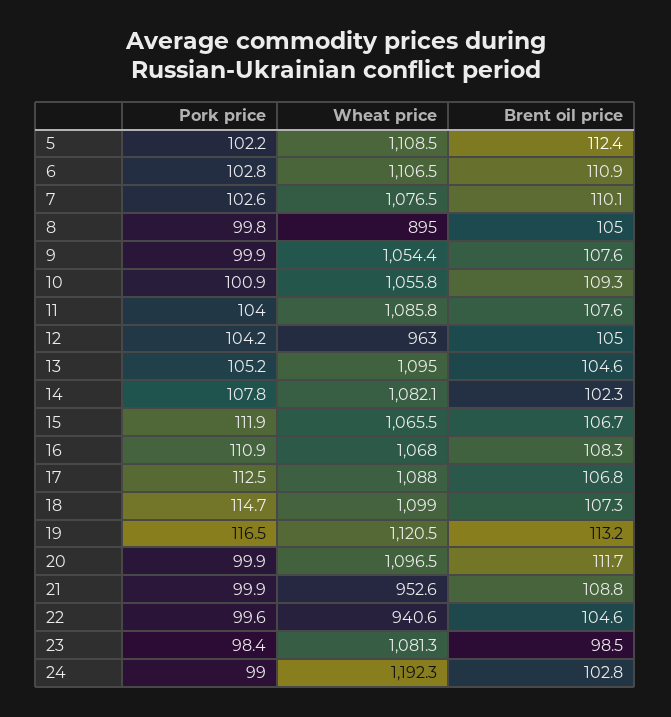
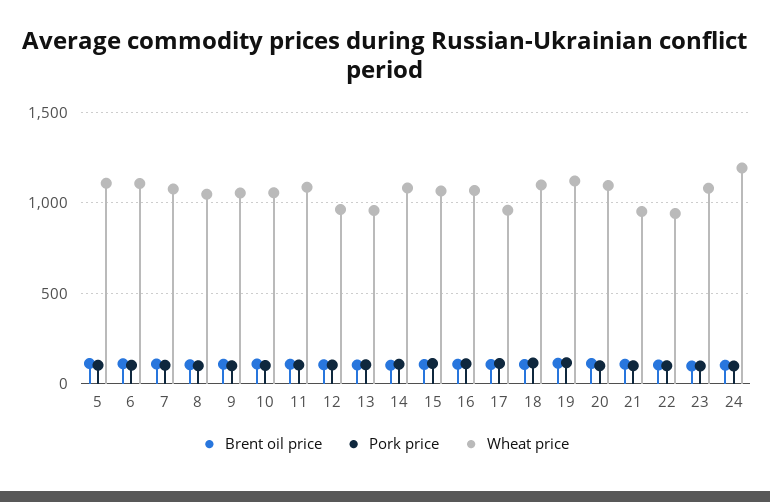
  {
    "Pork price": {
      "5": 102.2,
      "6": 102.8,
      "7": 102.6,
      "8": 99.8,
      "9": 99.9,
      "10": 100.9,
      "11": 104,
      "12": 104.2,
      "13": 105.2,
      "14": 107.8,
      "15": 111.9,
      "16": 110.9,
      "17": 112.5,
      "18": 114.7,
      "19": 116.5,
      "20": 99.9,
      "21": 99.9,
      "22": 99.6,
      "23": 98.4,
      "24": 99
    },
    "Wheat price": {
      "5": 1108.5,
      "6": 1106.5,
      "7": 1076.5,
-     "8": 895,
+     "8": 1050,
      "9": 1054.4,
      "10": 1055.8,
      "11": 1085.8,
      "12": 963,
-     "13": 1095,
+     "13": 950,
      "14": 1082.1,
      "15": 1065.5,
      "16": 1068,
-     "17": 1088,
+     "17": 950,
      "18": 1099,
      "19": 1120.5,
      "20": 1096.5,
      "21": 952.6,
      "22": 940.6,
      "23": 1081.3,
      "24": 1192.3
    },
    "Brent oil price": {
      "5": 112.4,
      "6": 110.9,
      "7": 110.1,
      "8": 105,
      "9": 107.6,
      "10": 109.3,
      "11": 107.6,
      "12": 105,
      "13": 104.6,
      "14": 102.3,
      "15": 106.7,
      "16": 108.3,
      "17": 106.8,
      "18": 107.3,
      "19": 113.2,
      "20": 111.7,
      "21": 108.8,
      "22": 104.6,
      "23": 98.5,
      "24": 102.8
    }
  }

